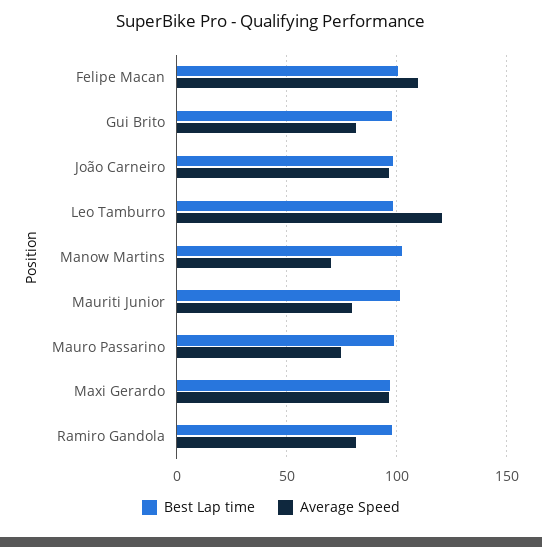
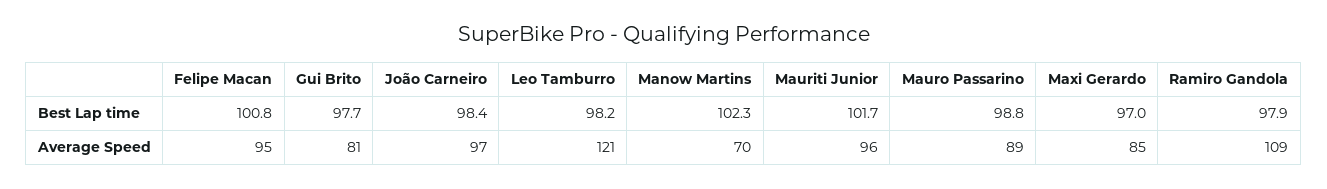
  {
    "Best Lap time": {
      "Felipe Macan": 100.8,
      "Gui Brito": 97.7,
      "João Carneiro": 98.4,
      "Leo Tamburro": 98.2,
      "Manow Martins": 102.3,
      "Mauriti Junior": 101.7,
      "Mauro Passarino": 98.8,
      "Maxi Gerardo": 97,
      "Ramiro Gandola": 97.9
    },
    "Average Speed": {
-     "Felipe Macan": 110,
+     "Felipe Macan": 95,
      "Gui Brito": 81,
      "João Carneiro": 97,
      "Leo Tamburro": 121,
      "Manow Martins": 70,
-     "Mauriti Junior": 80,
+     "Mauriti Junior": 96,
-     "Mauro Passarino": 75,
+     "Mauro Passarino": 89,
-     "Maxi Gerardo": 95,
+     "Maxi Gerardo": 85,
-     "Ramiro Gandola": 80
+     "Ramiro Gandola": 109
    }
  }

